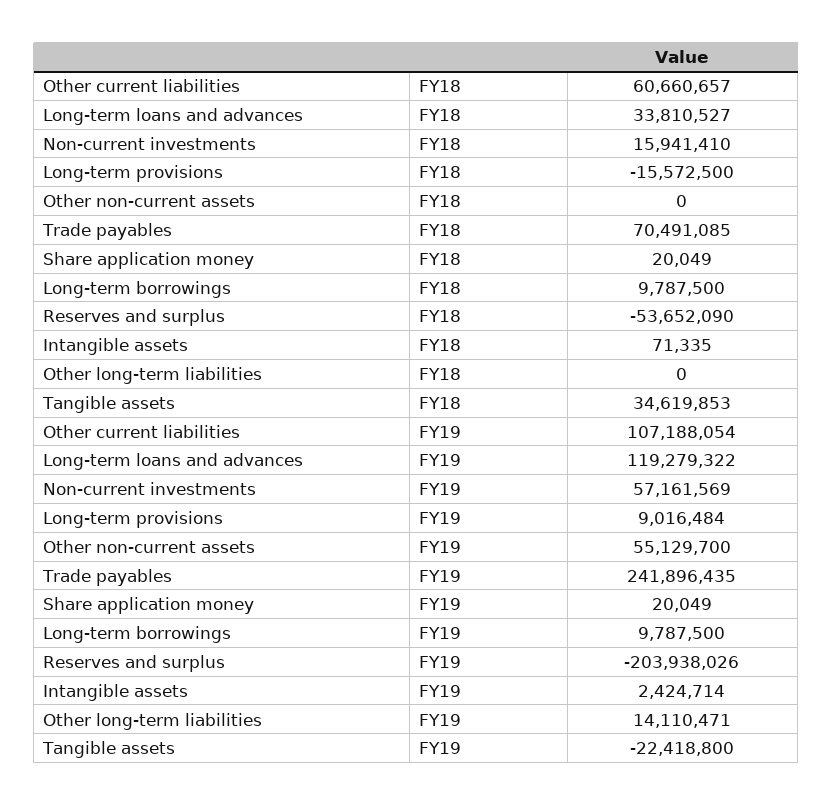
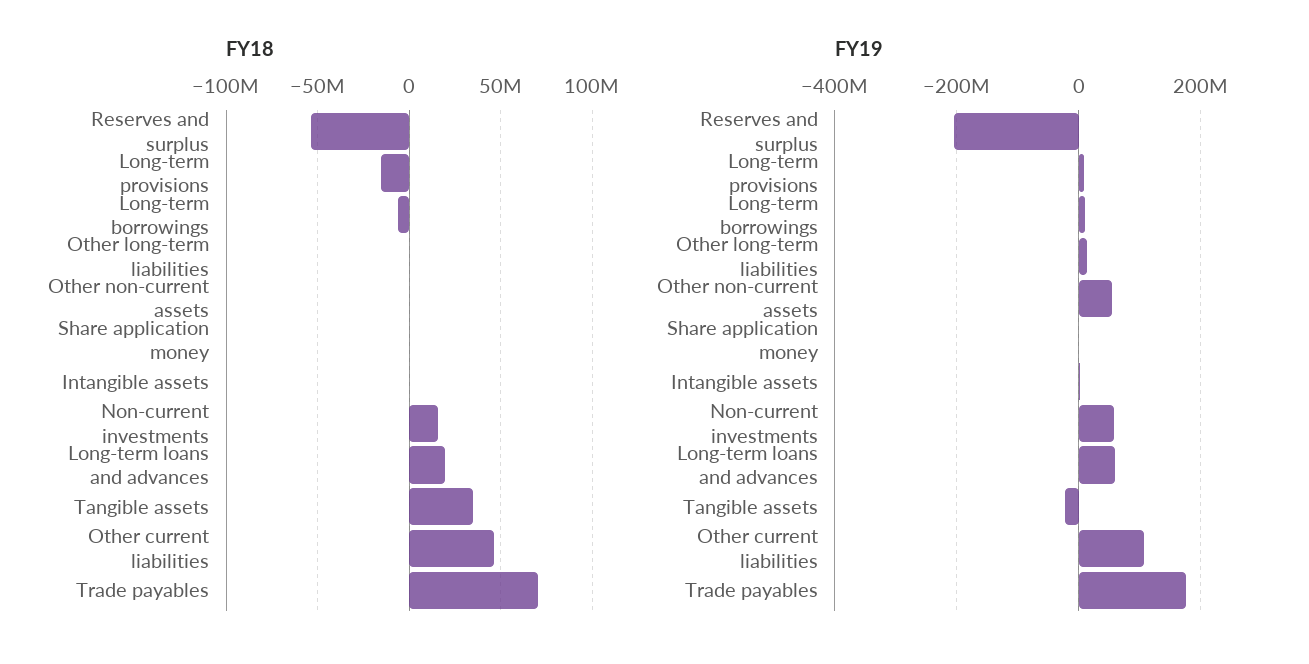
  {
    "FY18": {
-     "Other current liabilities": 60660657,
+     "Other current liabilities": 45000000,
-     "Long-term loans and advances": 33810527,
+     "Long-term loans and advances": 20000000,
      "Non-current investments": 15941410,
      "Long-term provisions": -15572500,
      "Other non-current assets": 0,
      "Trade payables": 70491085,
      "Share application money": 20049,
-     "Long-term borrowings": 9787500,
+     "Long-term borrowings": -5000000,
      "Reserves and surplus": -53652090,
      "Intangible assets": 71335,
      "Other long-term liabilities": 0,
      "Tangible assets": 34619853
    },
    "FY19": {
      "Other current liabilities": 107188054,
-     "Long-term loans and advances": 119279322,
+     "Long-term loans and advances": 60000000,
      "Non-current investments": 57161569,
      "Long-term provisions": 9016484,
      "Other non-current assets": 55129700,
-     "Trade payables": 241896435,
+     "Trade payables": 180000000,
      "Share application money": 20049,
      "Long-term borrowings": 9787500,
      "Reserves and surplus": -203938026,
      "Intangible assets": 2424714,
      "Other long-term liabilities": 14110471,
      "Tangible assets": -22418800
    }
  }

